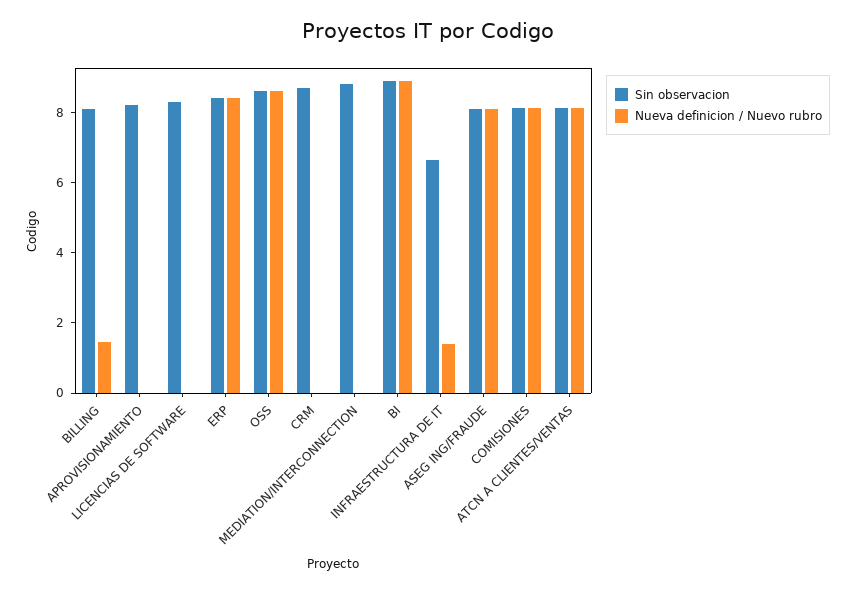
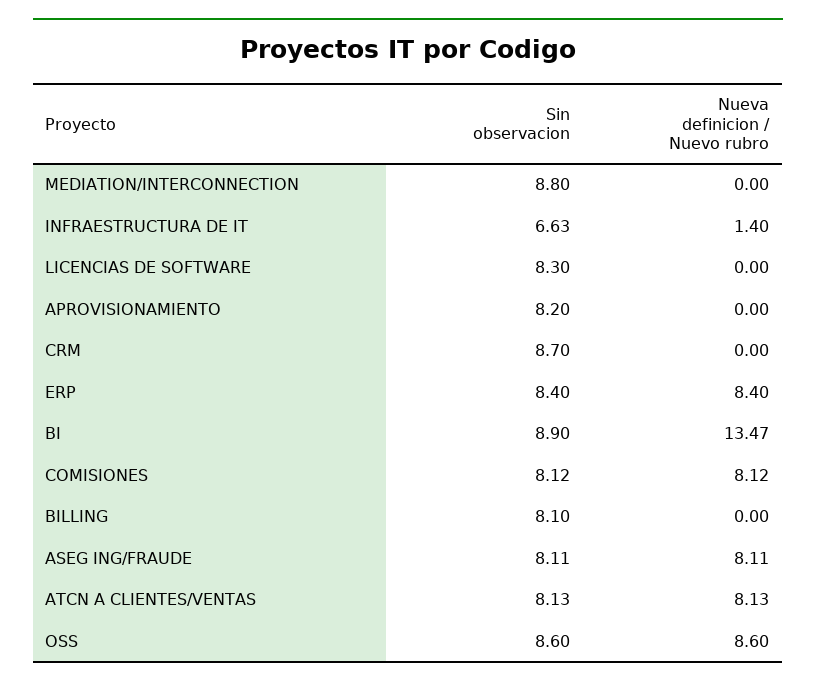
  {
    "Sin observacion": {
      "BILLING": 8.1,
      "APROVISIONAMIENTO": 8.2,
      "LICENCIAS DE SOFTWARE": 8.3,
      "ERP": 8.4,
      "OSS": 8.6,
      "CRM": 8.7,
      "MEDIATION/INTERCONNECTION": 8.8,
      "BI": 8.9,
      "INFRAESTRUCTURA DE IT": 6.63,
      "ASEG ING/FRAUDE": 8.11,
      "COMISIONES": 8.12,
      "ATCN A CLIENTES/VENTAS": 8.13
    },
    "Nueva definicion / Nuevo rubro": {
-     "BILLING": 1.5,
+     "BILLING": 0,
      "APROVISIONAMIENTO": 0,
      "LICENCIAS DE SOFTWARE": 0,
      "ERP": 8.4,
      "OSS": 8.6,
      "CRM": 0,
      "MEDIATION/INTERCONNECTION": 0,
-     "BI": 9,
+     "BI": 13.47,
      "INFRAESTRUCTURA DE IT": 1.4,
      "ASEG ING/FRAUDE": 8.11,
      "COMISIONES": 8.12,
      "ATCN A CLIENTES/VENTAS": 8.13
    }
  }

